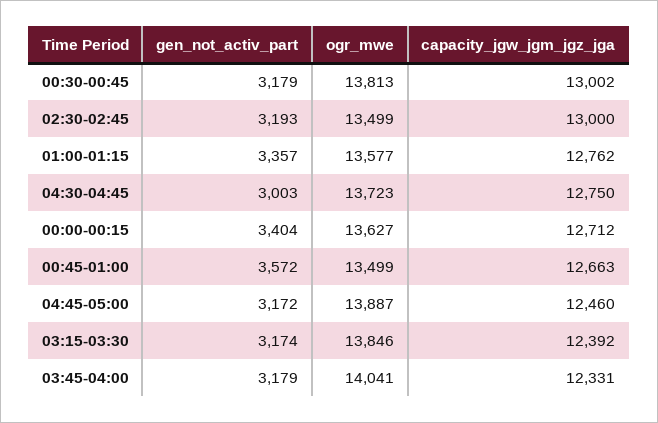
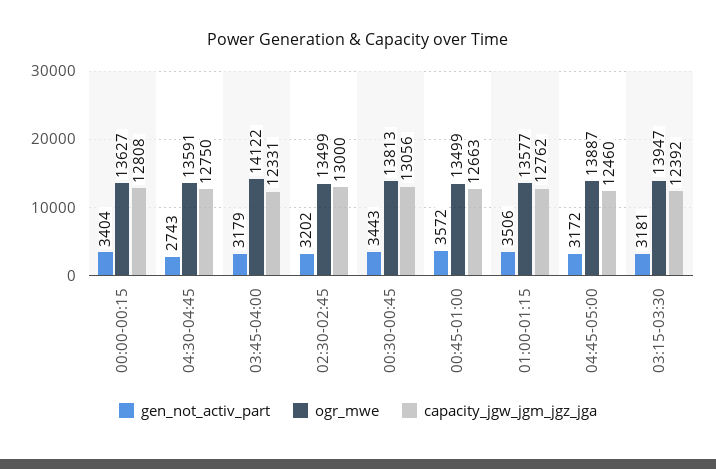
  {
    "gen_not_activ_part": {
-     "00:30-00:45": 3179,
+     "00:30-00:45": 3443,
-     "02:30-02:45": 3193,
+     "02:30-02:45": 3202,
-     "01:00-01:15": 3357,
+     "01:00-01:15": 3506,
-     "04:30-04:45": 3003,
+     "04:30-04:45": 2743,
      "00:00-00:15": 3404,
      "00:45-01:00": 3572,
      "04:45-05:00": 3172,
-     "03:15-03:30": 3174,
+     "03:15-03:30": 3181,
      "03:45-04:00": 3179
    },
    "ogr_mwe": {
      "00:30-00:45": 13813,
      "02:30-02:45": 13499,
      "01:00-01:15": 13577,
-     "04:30-04:45": 13723,
+     "04:30-04:45": 13591,
      "00:00-00:15": 13627,
      "00:45-01:00": 13499,
      "04:45-05:00": 13887,
-     "03:15-03:30": 13846,
+     "03:15-03:30": 13947,
-     "03:45-04:00": 14041
+     "03:45-04:00": 14122
    },
    "capacity_jgw_jgm_jgz_jga": {
-     "00:30-00:45": 13002,
+     "00:30-00:45": 13056,
      "02:30-02:45": 13000,
      "01:00-01:15": 12762,
      "04:30-04:45": 12750,
-     "00:00-00:15": 12712,
+     "00:00-00:15": 12808,
      "00:45-01:00": 12663,
      "04:45-05:00": 12460,
      "03:15-03:30": 12392,
      "03:45-04:00": 12331
    }
  }

